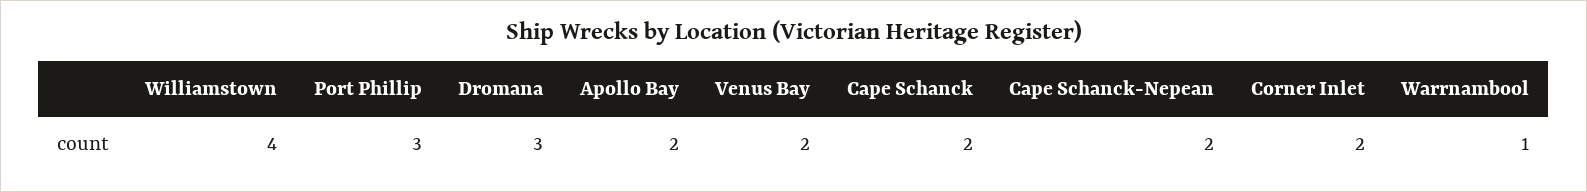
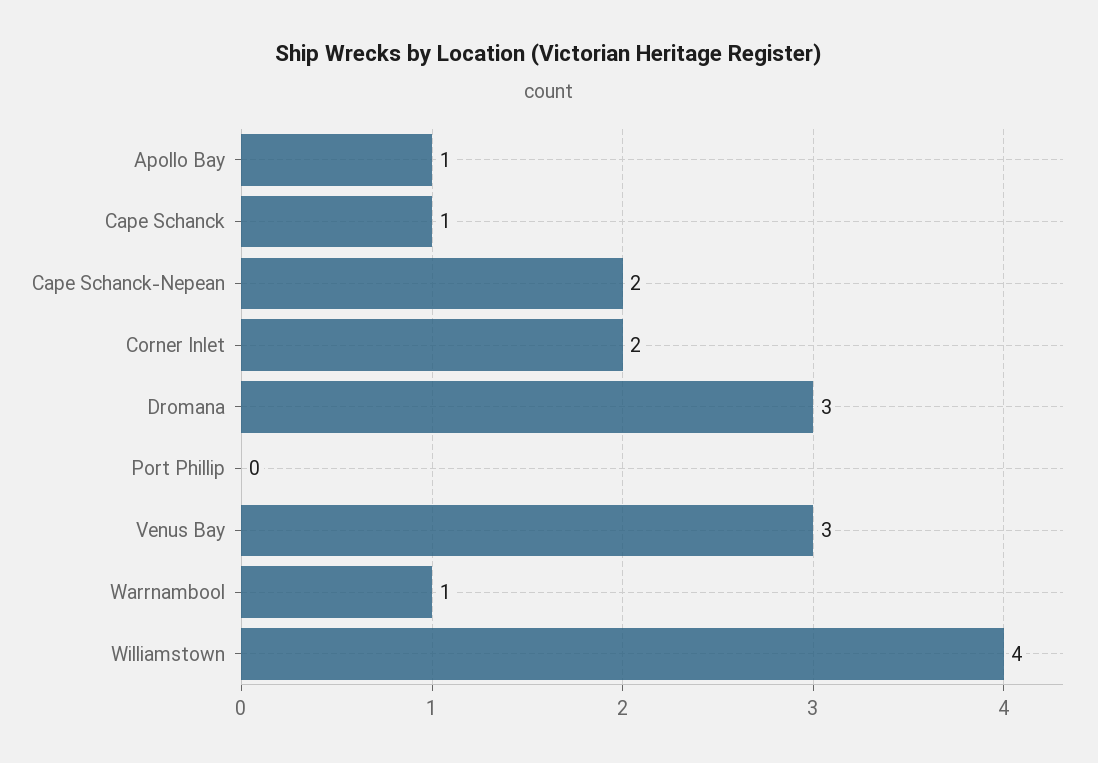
  {
    "Williamstown": 4,
-   "Port Phillip": 3,
+   "Port Phillip": 0,
    "Dromana": 3,
-   "Apollo Bay": 2,
+   "Apollo Bay": 1,
-   "Venus Bay": 2,
+   "Venus Bay": 3,
-   "Cape Schanck": 2,
+   "Cape Schanck": 1,
    "Cape Schanck-Nepean": 2,
    "Corner Inlet": 2,
    "Warrnambool": 1
  }

